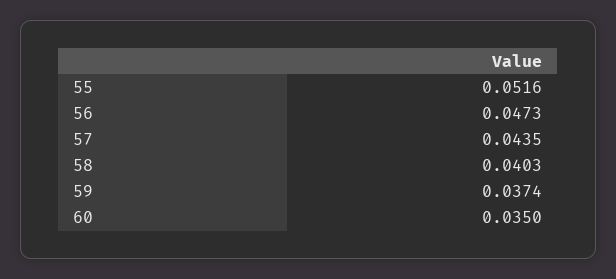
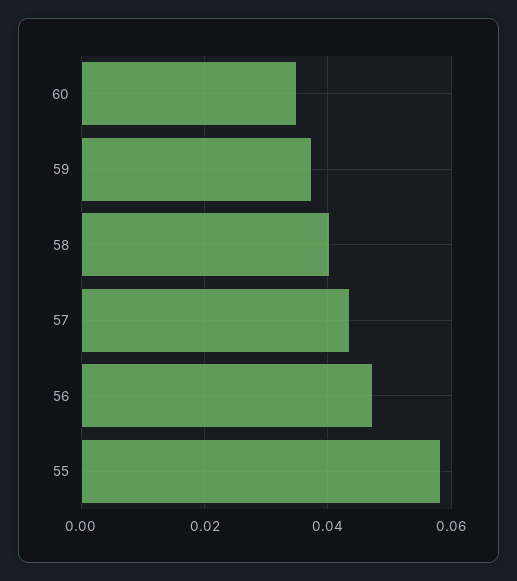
  {
-   "55": 0.0516,
+   "55": 0.058,
    "56": 0.0473,
    "57": 0.0435,
    "58": 0.0403,
    "59": 0.0374,
    "60": 0.035
  }

